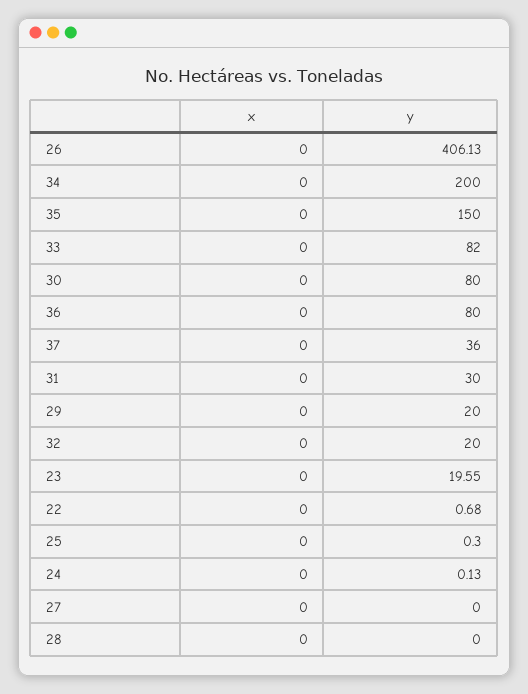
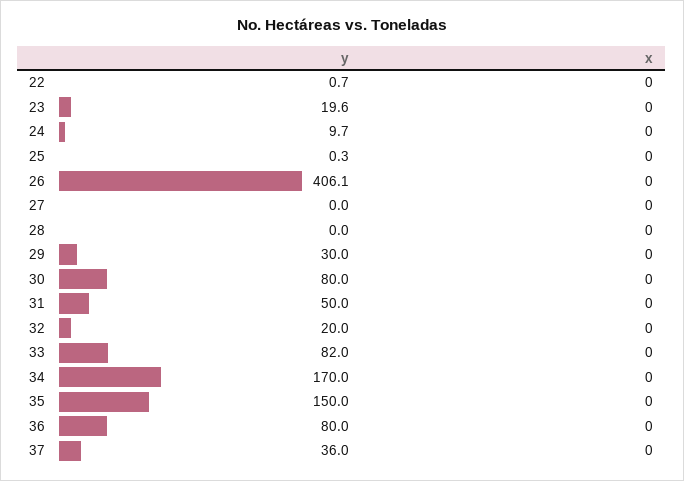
  {
    "x": {
      "26": 0,
      "34": 0,
      "35": 0,
      "33": 0,
      "30": 0,
      "36": 0,
      "37": 0,
      "31": 0,
      "29": 0,
      "32": 0,
      "23": 0,
      "22": 0,
      "25": 0,
      "24": 0,
      "27": 0,
      "28": 0
    },
    "y": {
      "26": 406.13,
-     "34": 200,
+     "34": 170,
      "35": 150,
      "33": 82,
      "30": 80,
      "36": 80,
      "37": 36,
-     "31": 30,
+     "31": 50,
-     "29": 20,
+     "29": 30,
      "32": 20,
      "23": 19.55,
      "22": 0.68,
      "25": 0.3,
-     "24": 0.13,
+     "24": 9.7,
      "27": 0,
      "28": 0
    }
  }

